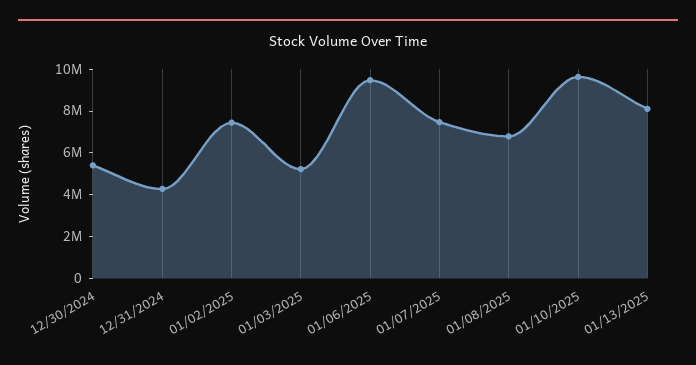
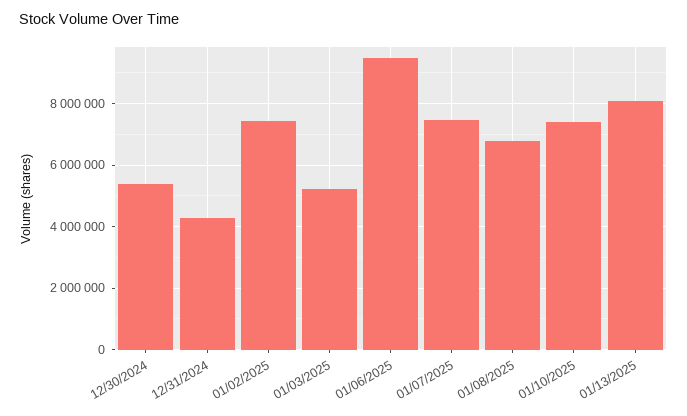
  {
    "12/30/2024": 5400000,
    "12/31/2024": 4200000,
    "01/02/2025": 7400000,
    "01/03/2025": 5200000,
    "01/06/2025": 9400000,
    "01/07/2025": 7400000,
    "01/08/2025": 6800000,
-   "01/10/2025": 9500000,
+   "01/10/2025": 7400000,
    "01/13/2025": 8200000
  }

